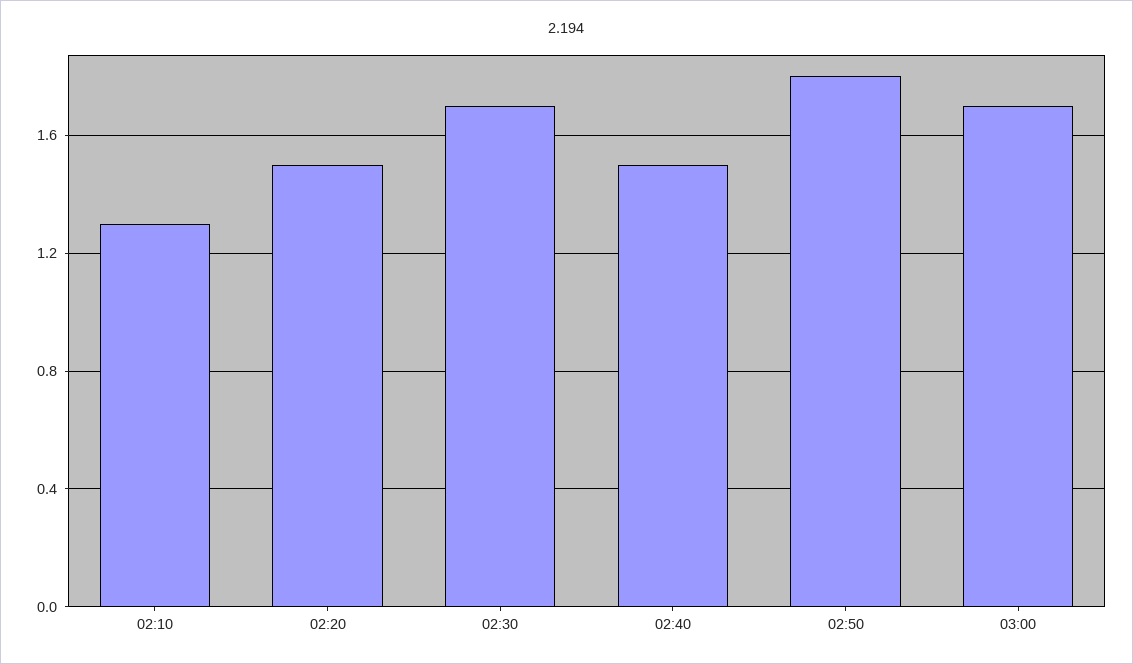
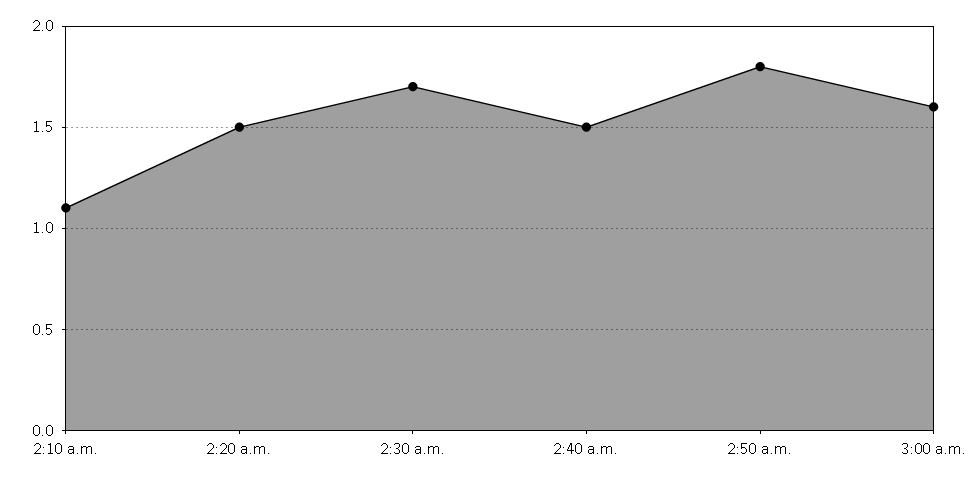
  {
-   "02:10": 1.3,
+   "02:10": 1.1,
    "02:20": 1.5,
    "02:30": 1.7,
    "02:40": 1.5,
    "02:50": 1.8,
-   "03:00": 1.7
+   "03:00": 1.6
  }

